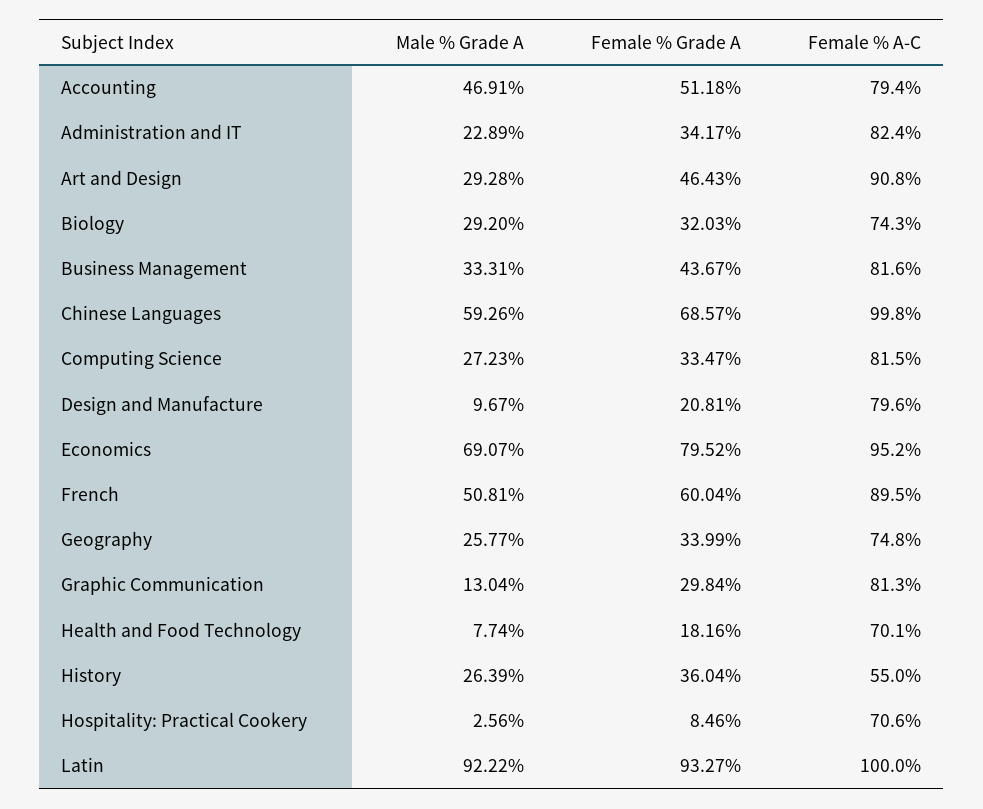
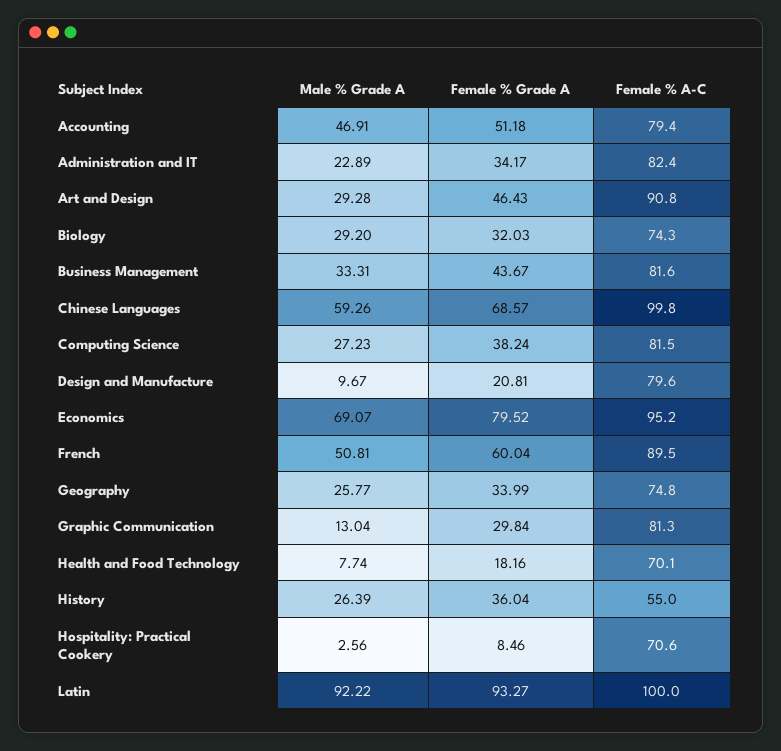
  {
    "Male % Grade A": {
      "Accounting": 46.91,
      "Administration and IT": 22.89,
      "Art and Design": 29.28,
      "Biology": 29.2,
      "Business Management": 33.31,
      "Chinese Languages": 59.26,
      "Computing Science": 27.23,
      "Design and Manufacture": 9.67,
      "Economics": 69.07,
      "French": 50.81,
      "Geography": 25.77,
      "Graphic Communication": 13.04,
      "Health and Food Technology": 7.74,
      "History": 26.39,
      "Hospitality: Practical Cookery": 2.56,
      "Latin": 92.22
    },
    "Female % Grade A": {
      "Accounting": 51.18,
      "Administration and IT": 34.17,
      "Art and Design": 46.43,
      "Biology": 32.03,
      "Business Management": 43.67,
      "Chinese Languages": 68.57,
-     "Computing Science": 33.47,
+     "Computing Science": 38.24,
      "Design and Manufacture": 20.81,
      "Economics": 79.52,
      "French": 60.04,
      "Geography": 33.99,
      "Graphic Communication": 29.84,
      "Health and Food Technology": 18.16,
      "History": 36.04,
      "Hospitality: Practical Cookery": 8.46,
      "Latin": 93.27
    },
    "Female % A-C": {
      "Accounting": 79.4,
      "Administration and IT": 82.4,
      "Art and Design": 90.8,
      "Biology": 74.3,
      "Business Management": 81.6,
      "Chinese Languages": 99.8,
      "Computing Science": 81.5,
      "Design and Manufacture": 79.6,
      "Economics": 95.2,
      "French": 89.5,
      "Geography": 74.8,
      "Graphic Communication": 81.3,
      "Health and Food Technology": 70.1,
      "History": 55,
      "Hospitality: Practical Cookery": 70.6,
      "Latin": 100
    }
  }

